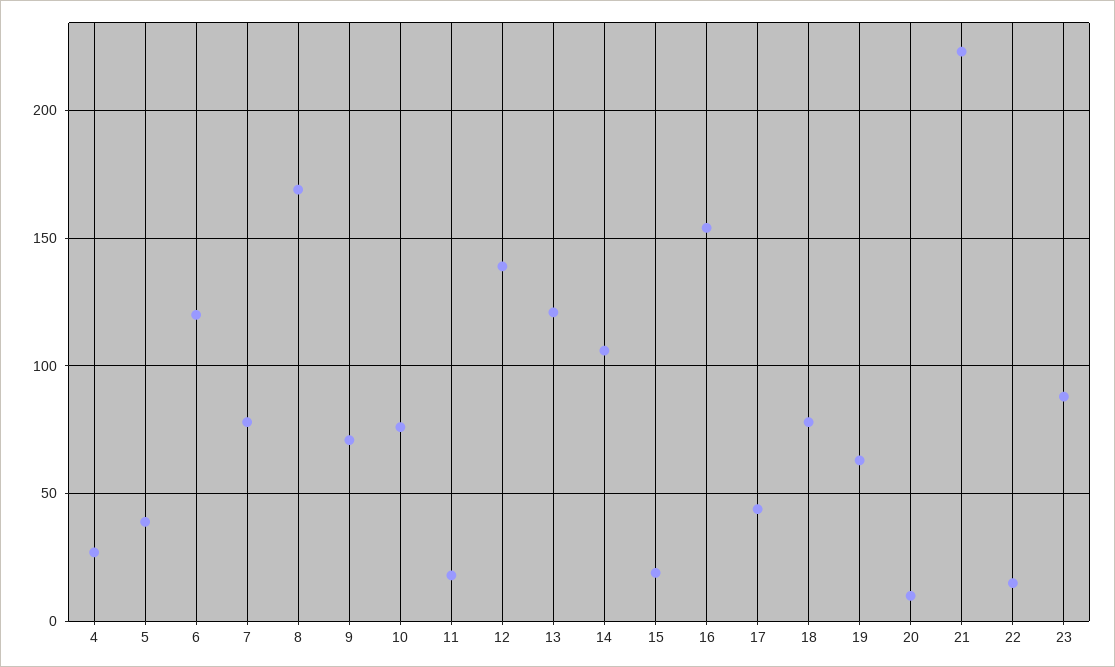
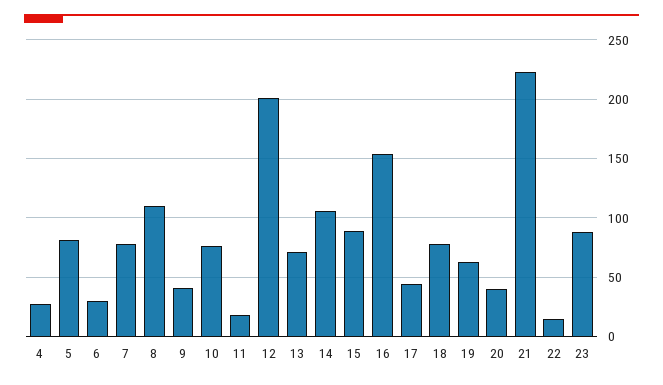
  {
    "4": 25,
-   "5": 40,
+   "5": 80,
-   "6": 120,
+   "6": 30,
    "7": 80,
-   "8": 170,
+   "8": 110,
-   "9": 70,
+   "9": 40,
    "10": 75,
    "11": 20,
-   "12": 140,
+   "12": 200,
-   "13": 120,
+   "13": 70,
    "14": 105,
-   "15": 20,
+   "15": 90,
    "16": 155,
    "17": 45,
    "18": 80,
    "19": 65,
-   "20": 10,
+   "20": 40,
    "21": 225,
    "22": 15,
    "23": 90
  }

